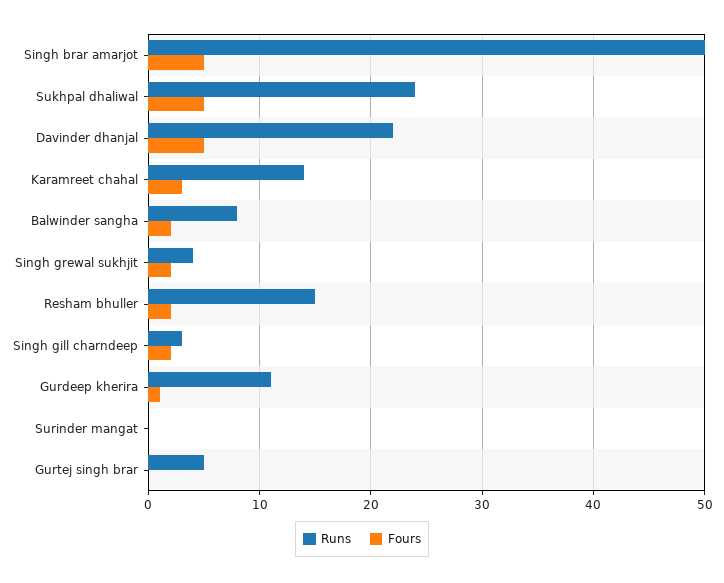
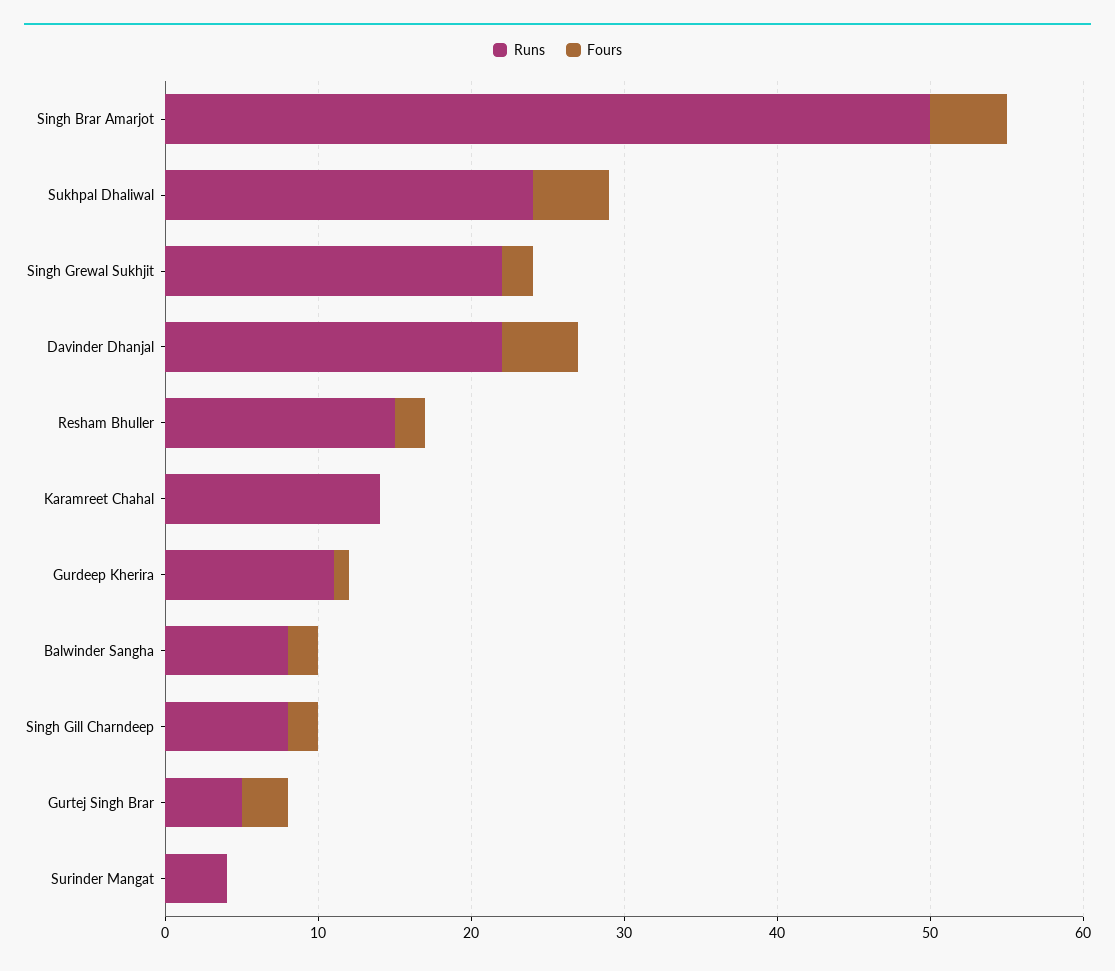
  {
    "Runs": {
      "Singh brar amarjot": 50,
      "Sukhpal dhaliwal": 24,
      "Davinder dhanjal": 22,
      "Karamreet chahal": 14,
      "Balwinder sangha": 8,
-     "Singh grewal sukhjit": 4,
+     "Singh grewal sukhjit": 22,
      "Resham bhuller": 15,
-     "Singh gill charndeep": 3,
+     "Singh gill charndeep": 8,
      "Gurdeep kherira": 11,
-     "Surinder mangat": 0,
+     "Surinder mangat": 4,
      "Gurtej singh brar": 5
    },
    "Fours": {
      "Singh brar amarjot": 5,
      "Sukhpal dhaliwal": 5,
      "Davinder dhanjal": 5,
-     "Karamreet chahal": 3,
+     "Karamreet chahal": 0,
      "Balwinder sangha": 2,
      "Singh grewal sukhjit": 2,
      "Resham bhuller": 2,
      "Singh gill charndeep": 2,
      "Gurdeep kherira": 1,
      "Surinder mangat": 0,
-     "Gurtej singh brar": 0
+     "Gurtej singh brar": 3
    }
  }

